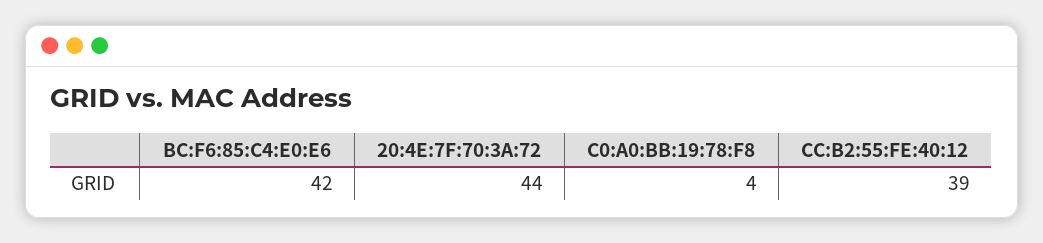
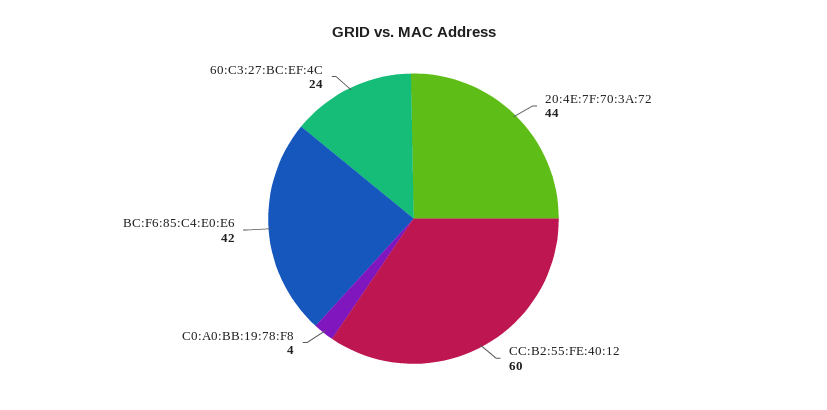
  {
    "BC:F6:85:C4:E0:E6": 42,
    "20:4E:7F:70:3A:72": 44,
    "C0:A0:BB:19:78:F8": 4,
-   "CC:B2:55:FE:40:12": 39
+   "CC:B2:55:FE:40:12": 60,
+   "60:C3:27:BC:EF:4C": 24
  }

